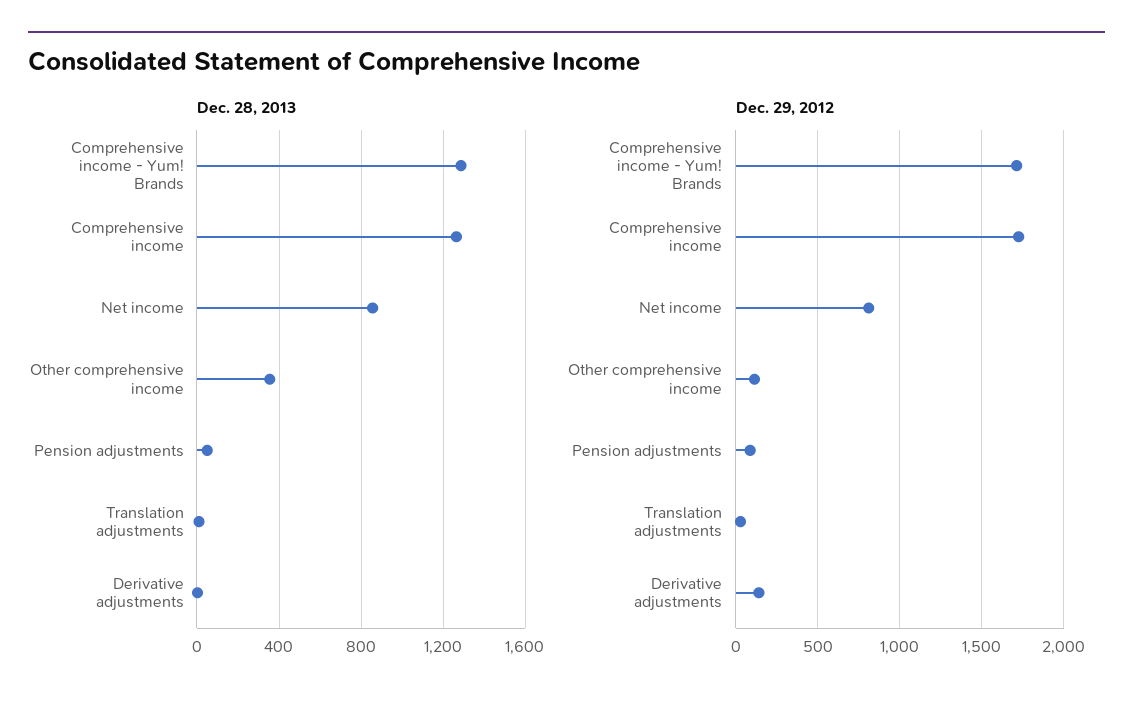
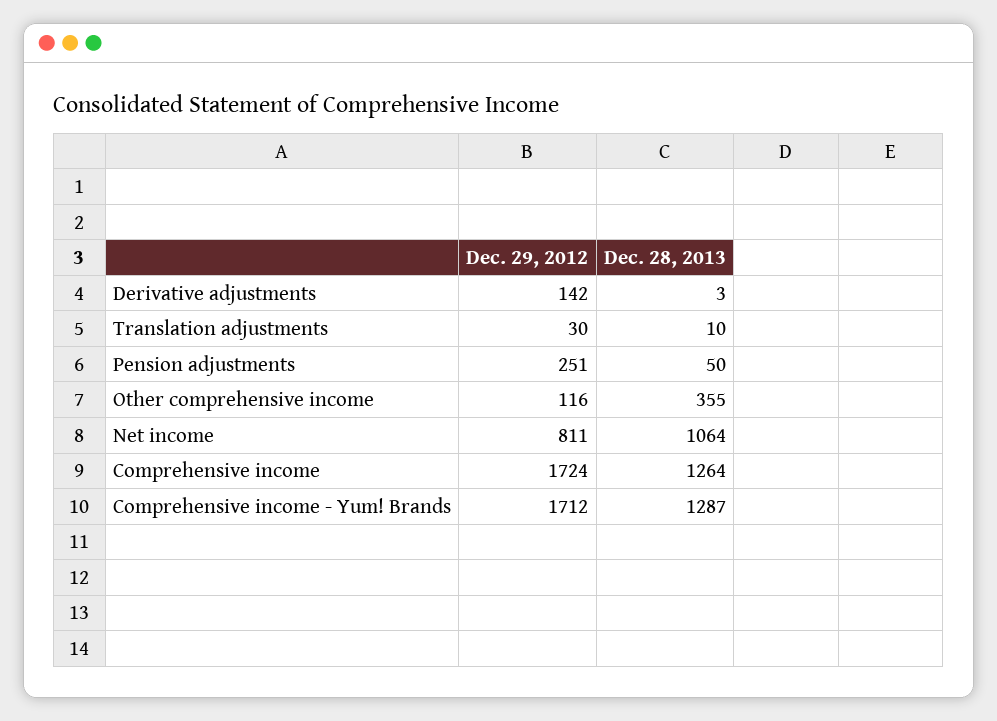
  {
    "Dec. 28, 2013": {
      "Comprehensive income - Yum! Brands": 1287,
      "Comprehensive income": 1264,
-     "Net income": 850,
+     "Net income": 1064,
      "Other comprehensive income": 355,
      "Pension adjustments": 50,
      "Translation adjustments": 10,
      "Derivative adjustments": 3
    },
    "Dec. 29, 2012": {
      "Comprehensive income - Yum! Brands": 1712,
      "Comprehensive income": 1724,
      "Net income": 811,
      "Other comprehensive income": 116,
-     "Pension adjustments": 100,
+     "Pension adjustments": 251,
      "Translation adjustments": 30,
      "Derivative adjustments": 142
    }
  }

